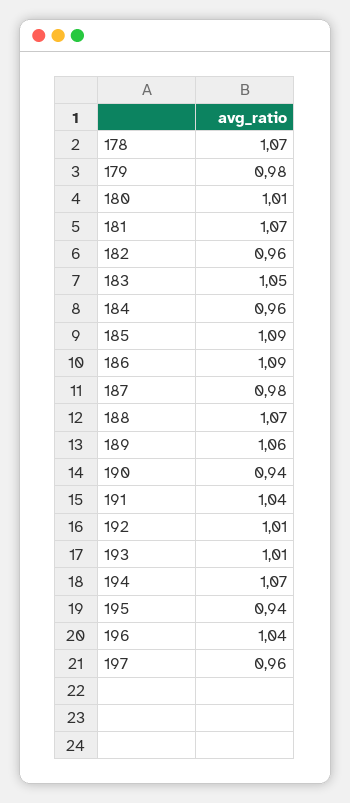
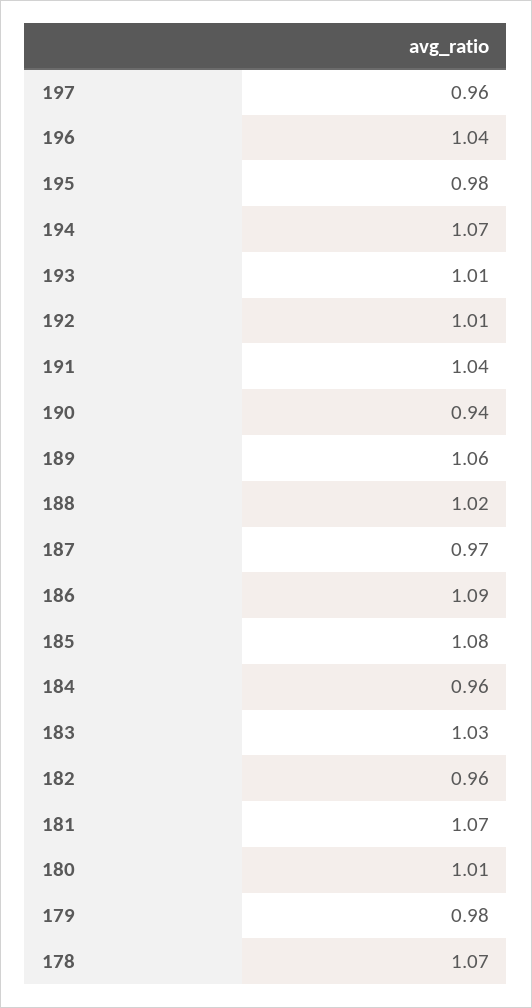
  {
    "178": 1.07,
    "179": 0.98,
    "180": 1.01,
    "181": 1.07,
    "182": 0.96,
-   "183": 1.05,
+   "183": 1.03,
    "184": 0.96,
-   "185": 1.09,
+   "185": 1.08,
    "186": 1.09,
-   "187": 0.98,
+   "187": 0.97,
-   "188": 1.07,
+   "188": 1.02,
    "189": 1.06,
    "190": 0.94,
    "191": 1.04,
    "192": 1.01,
    "193": 1.01,
    "194": 1.07,
-   "195": 0.94,
+   "195": 0.98,
    "196": 1.04,
    "197": 0.96
  }

